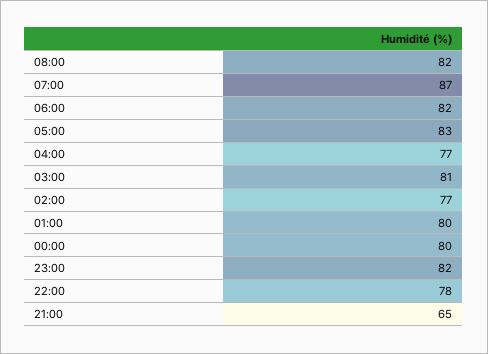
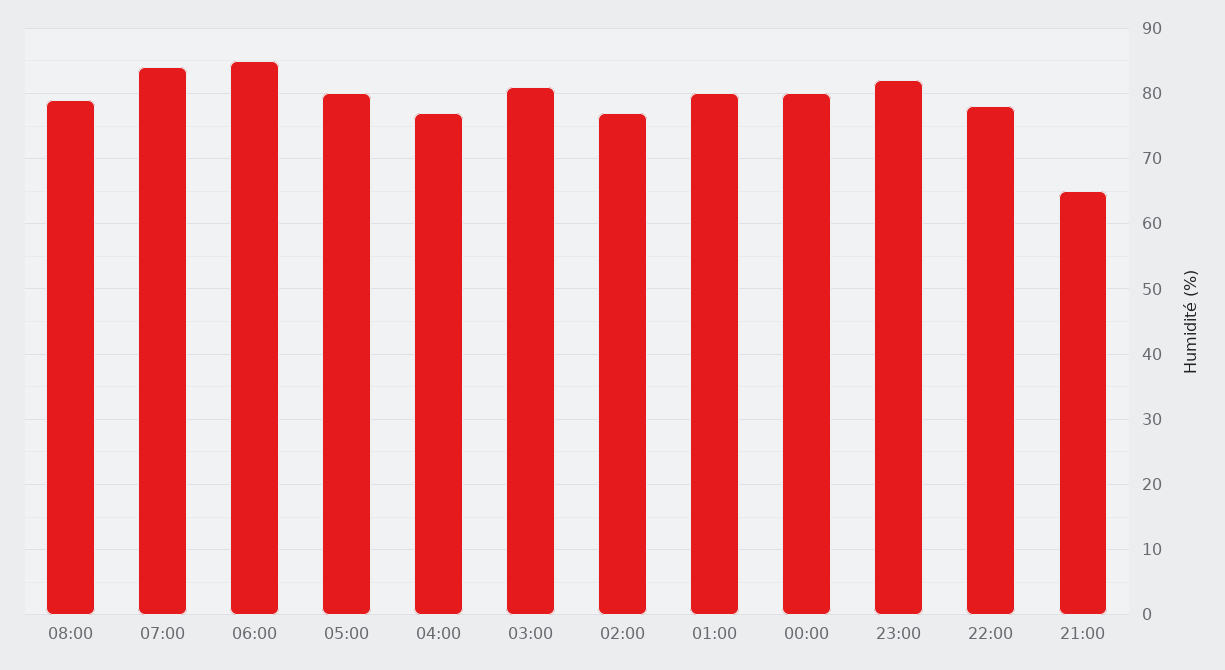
  {
-   "08:00": 82,
+   "08:00": 79,
-   "07:00": 87,
+   "07:00": 84,
-   "06:00": 82,
+   "06:00": 85,
-   "05:00": 83,
+   "05:00": 80,
    "04:00": 77,
    "03:00": 81,
    "02:00": 77,
    "01:00": 80,
    "00:00": 80,
    "23:00": 82,
    "22:00": 78,
    "21:00": 65
  }

